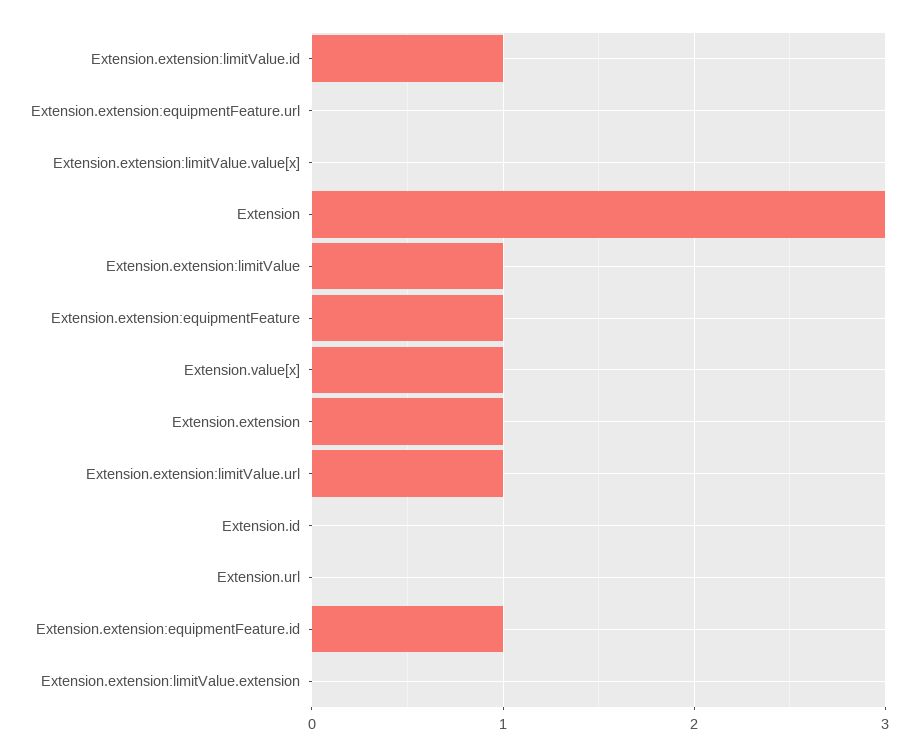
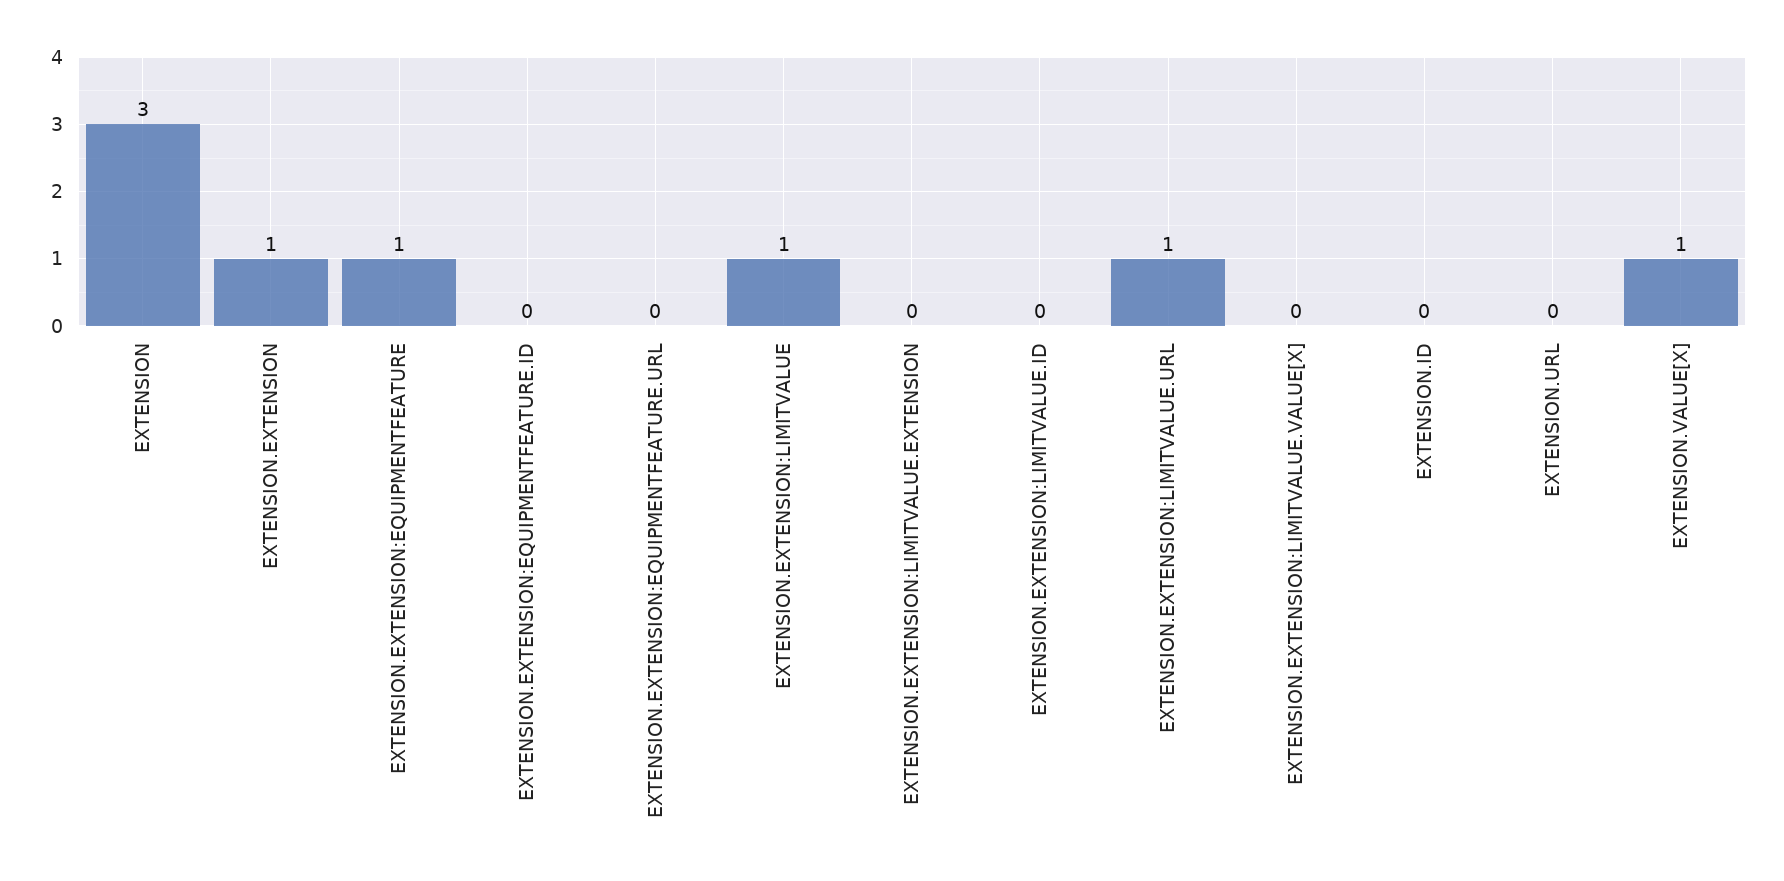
  {
-   "Extension.extension:limitValue.id": 1,
+   "Extension.extension:limitValue.id": 0,
    "Extension.extension:equipmentFeature.url": 0,
    "Extension.extension:limitValue.value[x]": 0,
    "Extension": 3,
    "Extension.extension:limitValue": 1,
    "Extension.extension:equipmentFeature": 1,
    "Extension.value[x]": 1,
    "Extension.extension": 1,
    "Extension.extension:limitValue.url": 1,
    "Extension.id": 0,
    "Extension.url": 0,
-   "Extension.extension:equipmentFeature.id": 1,
+   "Extension.extension:equipmentFeature.id": 0,
    "Extension.extension:limitValue.extension": 0
  }

